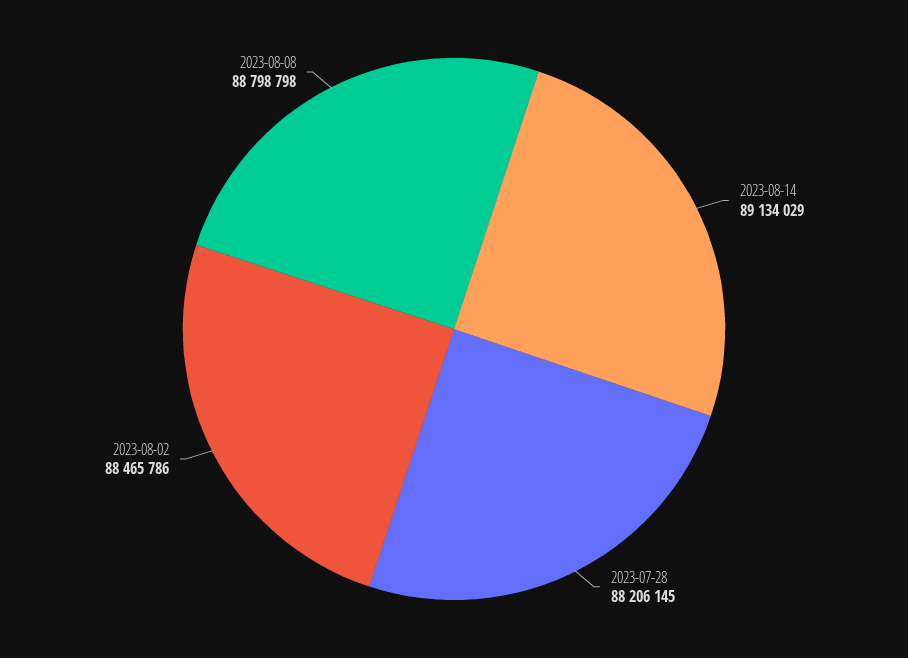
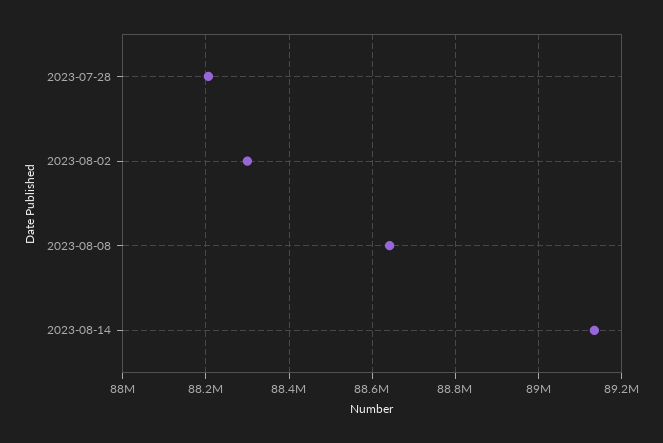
  {
    "2023-08-14": 89134029,
    "2023-07-28": 88206145,
-   "2023-08-02": 88465786,
+   "2023-08-02": 88300000,
-   "2023-08-08": 88798798
+   "2023-08-08": 88640000
  }

